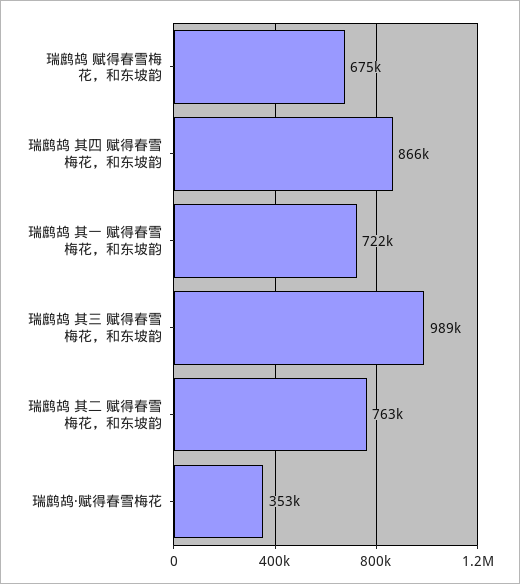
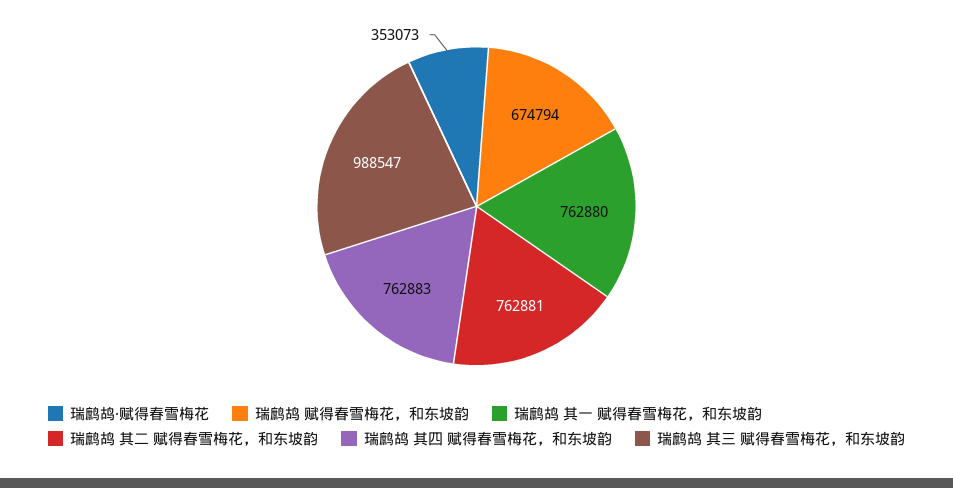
  {
    "瑞鹧鸪 赋得春雪梅花，和东坡韵": 674794,
-   "瑞鹧鸪 其四 赋得春雪梅花，和东坡韵": 866000,
+   "瑞鹧鸪 其四 赋得春雪梅花，和东坡韵": 762883,
-   "瑞鹧鸪 其一 赋得春雪梅花，和东坡韵": 722000,
+   "瑞鹧鸪 其一 赋得春雪梅花，和东坡韵": 762880,
    "瑞鹧鸪 其三 赋得春雪梅花，和东坡韵": 988547,
    "瑞鹧鸪 其二 赋得春雪梅花，和东坡韵": 762881,
    "瑞鹧鸪·赋得春雪梅花": 353073
  }

